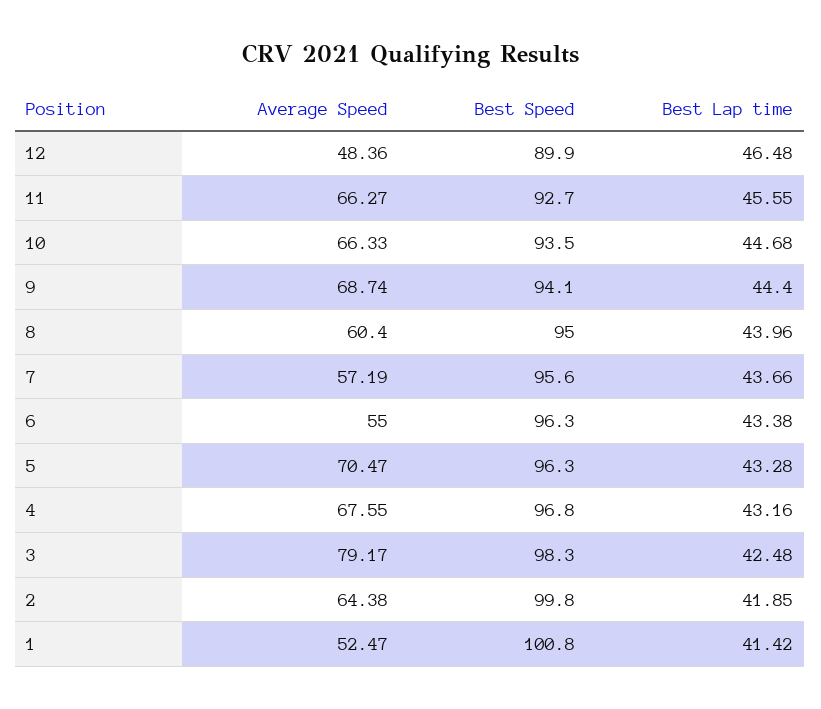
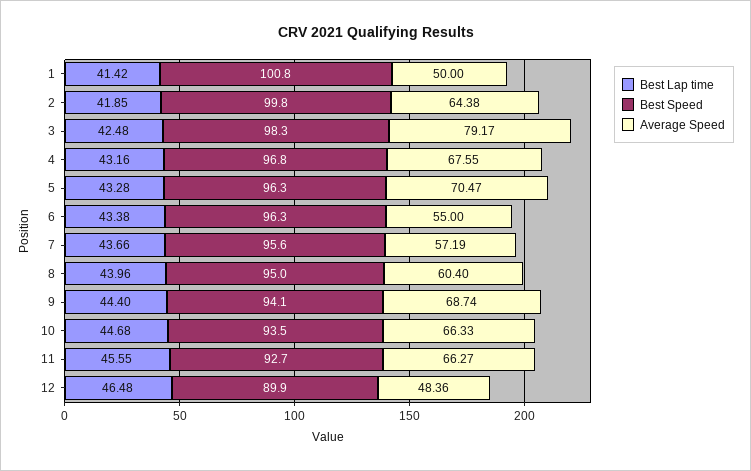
  {
    "Average Speed": {
      "12": 48.36,
      "11": 66.27,
      "10": 66.33,
      "9": 68.74,
      "8": 60.4,
      "7": 57.19,
      "6": 55,
      "5": 70.47,
      "4": 67.55,
      "3": 79.17,
      "2": 64.38,
-     "1": 52.47
+     "1": 50
    },
    "Best Speed": {
      "12": 89.9,
      "11": 92.7,
      "10": 93.5,
      "9": 94.1,
      "8": 95,
      "7": 95.6,
      "6": 96.3,
      "5": 96.3,
      "4": 96.8,
      "3": 98.3,
      "2": 99.8,
      "1": 100.8
    },
    "Best Lap time": {
      "12": 46.48,
      "11": 45.55,
      "10": 44.68,
      "9": 44.4,
      "8": 43.96,
      "7": 43.66,
      "6": 43.38,
      "5": 43.28,
      "4": 43.16,
      "3": 42.48,
      "2": 41.85,
      "1": 41.42
    }
  }

